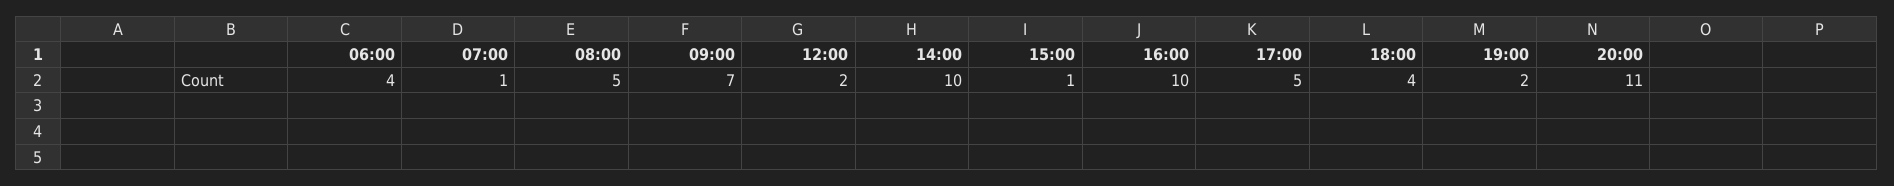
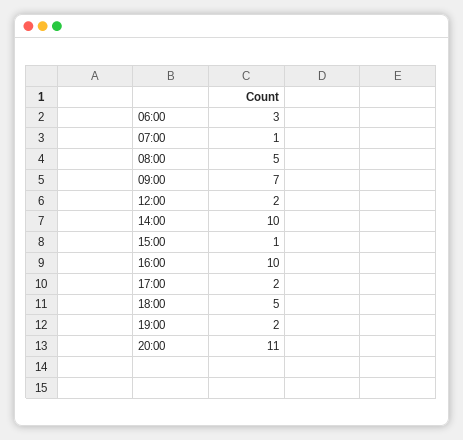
  {
-   "06:00": 4,
+   "06:00": 3,
    "07:00": 1,
    "08:00": 5,
    "09:00": 7,
    "12:00": 2,
    "14:00": 10,
    "15:00": 1,
    "16:00": 10,
-   "17:00": 5,
+   "17:00": 2,
-   "18:00": 4,
+   "18:00": 5,
    "19:00": 2,
    "20:00": 11
  }

